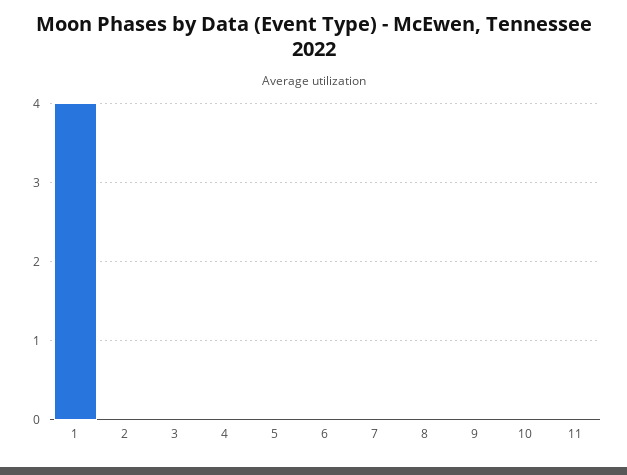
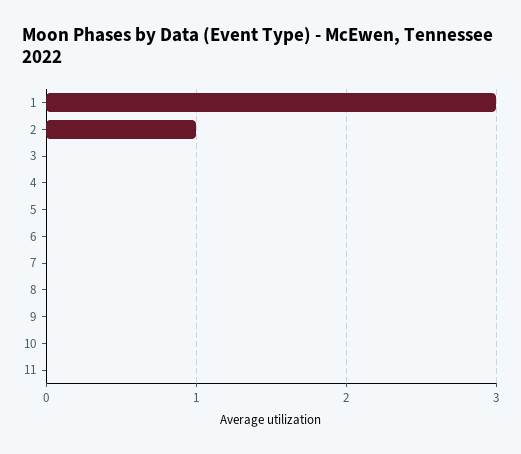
  {
-   "1": 4,
+   "1": 3,
-   "2": 0,
+   "2": 1,
    "3": 0,
    "4": 0,
    "5": 0,
    "6": 0,
    "7": 0,
    "8": 0,
    "9": 0,
    "10": 0,
    "11": 0
  }

